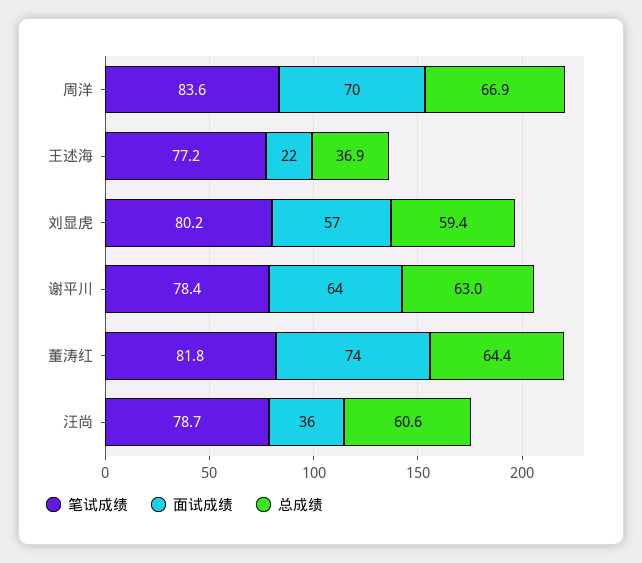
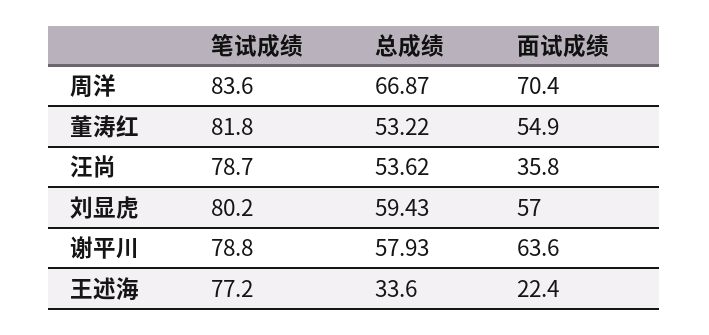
  {
    "笔试成绩": {
      "周洋": 83.6,
      "王述海": 77.2,
      "刘显虎": 80.2,
-     "谢平川": 78.4,
+     "谢平川": 78.8,
      "董涛红": 81.8,
      "汪尚": 78.7
    },
    "面试成绩": {
      "周洋": 70.4,
      "王述海": 22.4,
      "刘显虎": 57,
      "谢平川": 63.6,
-     "董涛红": 74,
+     "董涛红": 54.9,
      "汪尚": 35.8
    },
    "总成绩": {
      "周洋": 66.87,
-     "王述海": 36.9,
+     "王述海": 33.6,
      "刘显虎": 59.43,
-     "谢平川": 63,
+     "谢平川": 57.93,
-     "董涛红": 64.4,
+     "董涛红": 53.22,
-     "汪尚": 60.6
+     "汪尚": 53.62
    }
  }

